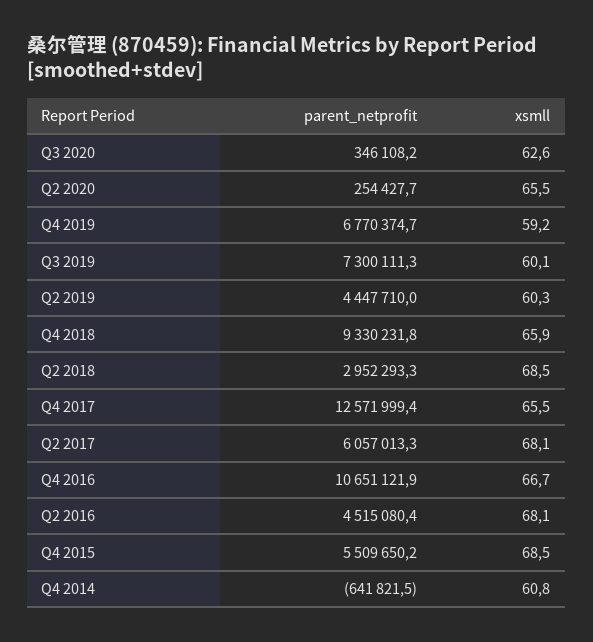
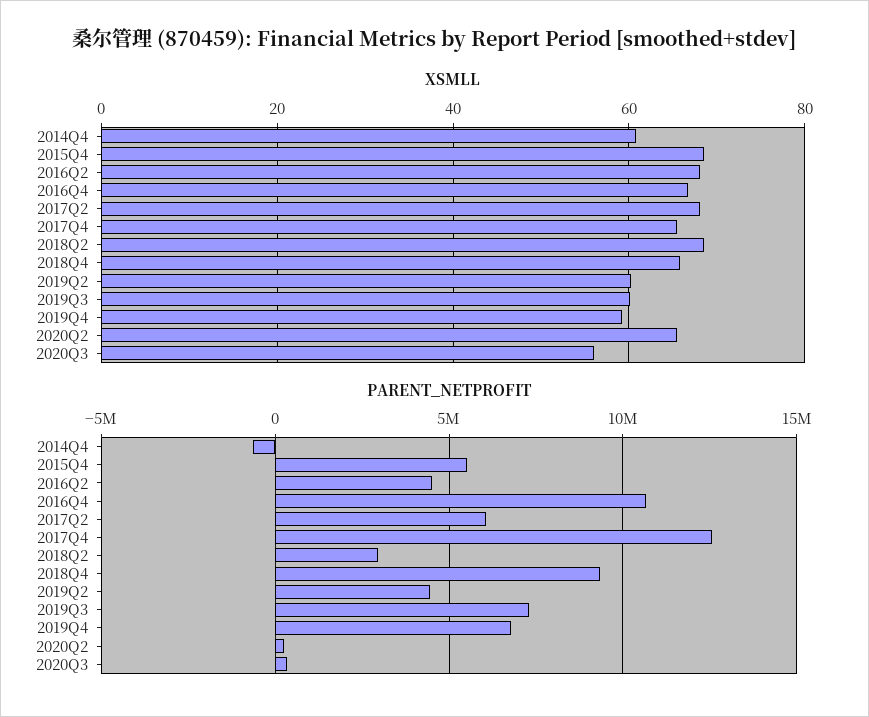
  {
    "parent_netprofit": {
      "Q3 2020": 346108.2,
      "Q2 2020": 254427.7,
      "Q4 2019": 6770374.7,
      "Q3 2019": 7300111.3,
      "Q2 2019": 4447710,
      "Q4 2018": 9330231.8,
      "Q2 2018": 2952293.3,
      "Q4 2017": 12571999.4,
      "Q2 2017": 6057013.3,
      "Q4 2016": 10651121.9,
      "Q2 2016": 4515080.4,
      "Q4 2015": 5509650.2,
      "Q4 2014": -641821.5
    },
    "xsmll": {
-     "Q3 2020": 62.6,
+     "Q3 2020": 56,
      "Q2 2020": 65.5,
      "Q4 2019": 59.2,
      "Q3 2019": 60.1,
      "Q2 2019": 60.3,
      "Q4 2018": 65.9,
      "Q2 2018": 68.5,
      "Q4 2017": 65.5,
      "Q2 2017": 68.1,
      "Q4 2016": 66.7,
      "Q2 2016": 68.1,
      "Q4 2015": 68.5,
      "Q4 2014": 60.8
    }
  }

